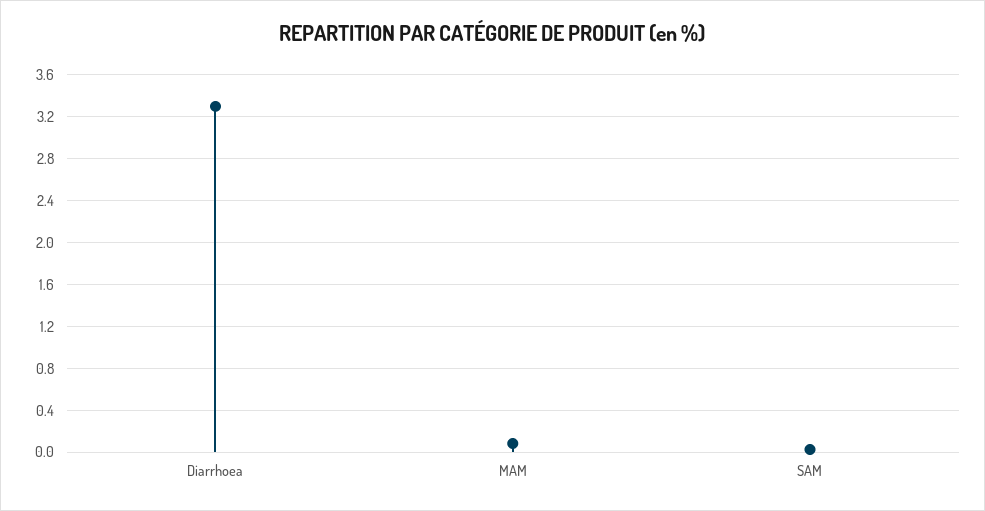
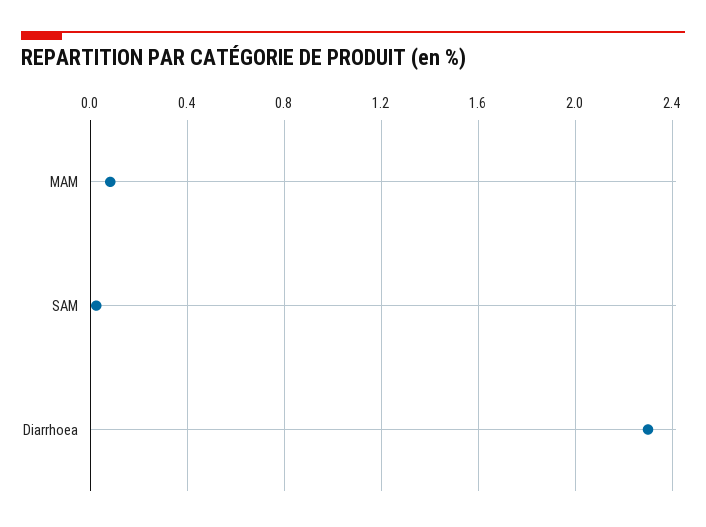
  {
-   "Diarrhoea": 3.3,
+   "Diarrhoea": 2.3,
    "MAM": 0.1,
    "SAM": 0
  }

